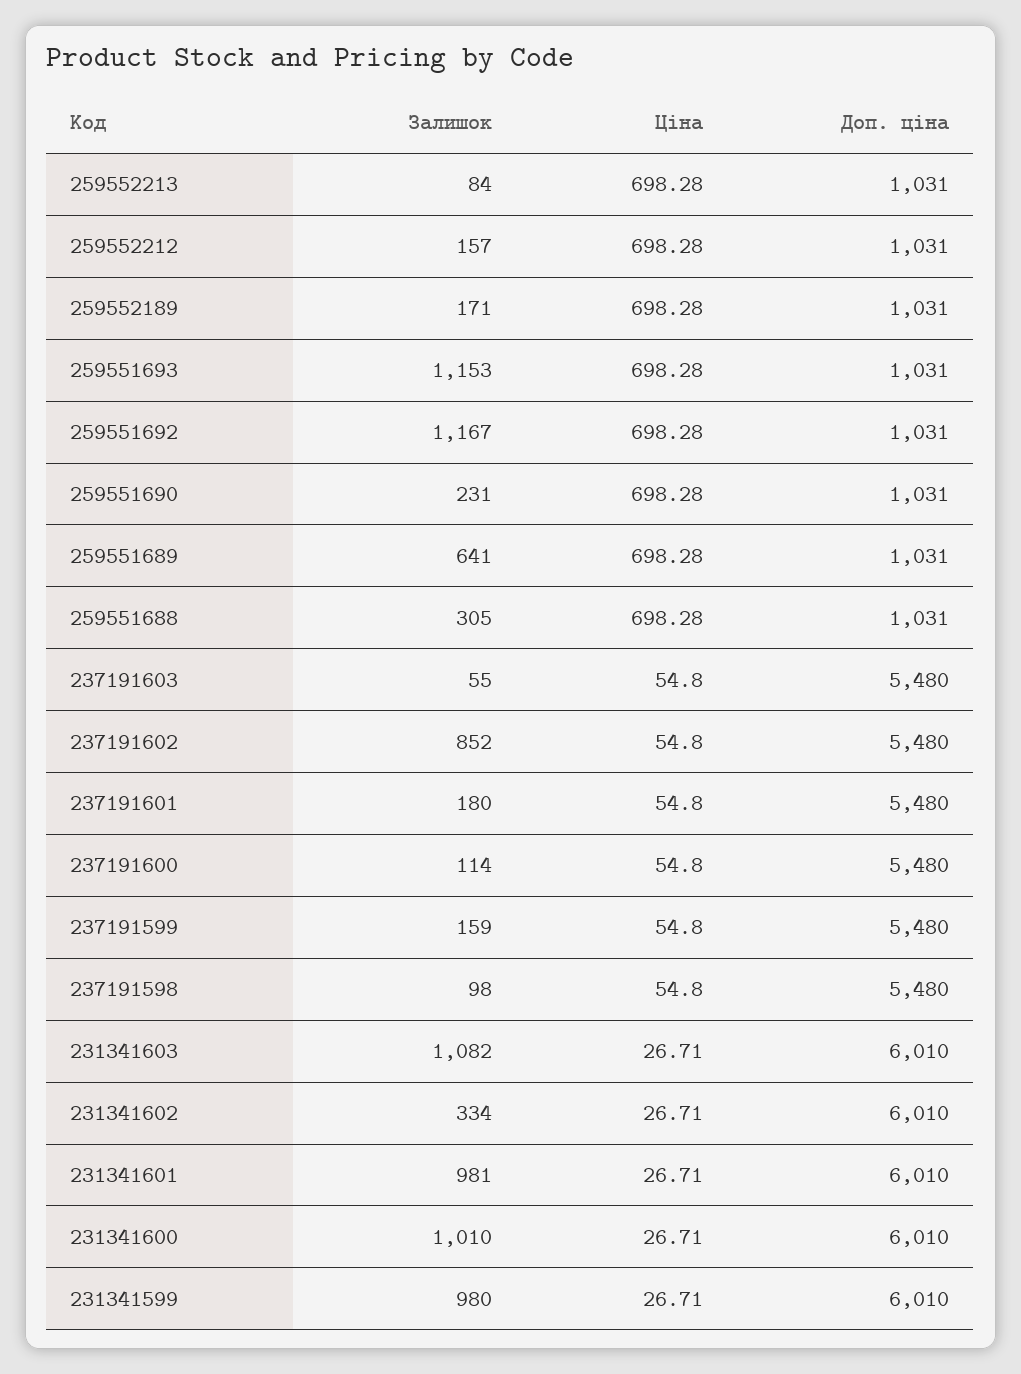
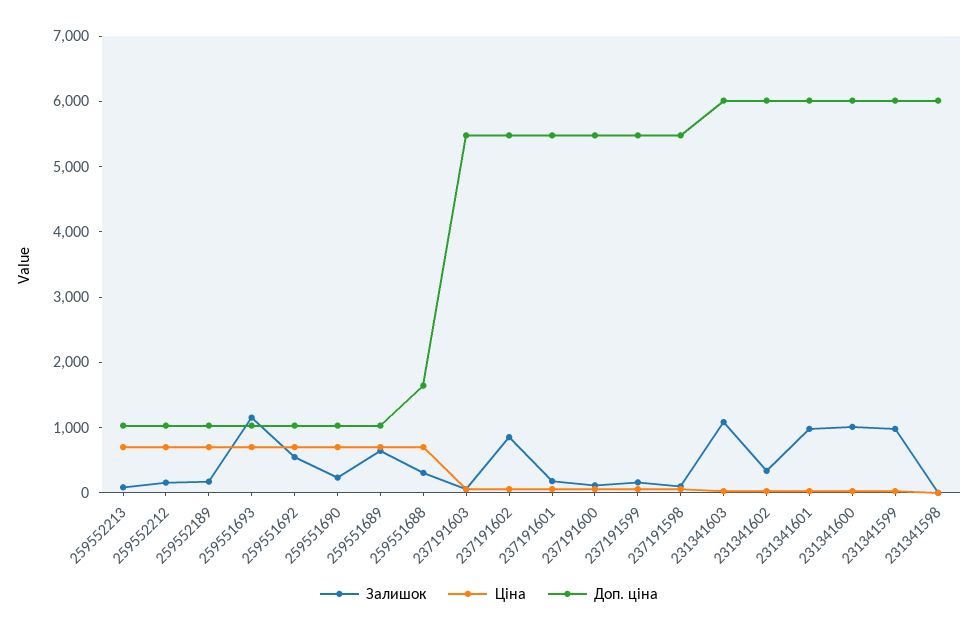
  {
    "Залишок": {
      "259552213": 84,
      "259552212": 157,
      "259552189": 171,
      "259551693": 1153,
-     "259551692": 1167,
+     "259551692": 600,
      "259551690": 231,
      "259551689": 641,
      "259551688": 305,
      "237191603": 55,
      "237191602": 852,
      "237191601": 180,
      "237191600": 114,
      "237191599": 159,
      "237191598": 98,
      "231341603": 1082,
      "231341602": 334,
      "231341601": 981,
      "231341600": 1010,
-     "231341599": 980
+     "231341599": 980,
+     "231341598": 0
    },
    "Ціна": {
      "259552213": 698.28,
      "259552212": 698.28,
      "259552189": 698.28,
      "259551693": 698.28,
      "259551692": 698.28,
      "259551690": 698.28,
      "259551689": 698.28,
      "259551688": 698.28,
      "237191603": 54.8,
      "237191602": 54.8,
      "237191601": 54.8,
      "237191600": 54.8,
      "237191599": 54.8,
      "237191598": 54.8,
      "231341603": 26.71,
      "231341602": 26.71,
      "231341601": 26.71,
      "231341600": 26.71,
-     "231341599": 26.71
+     "231341599": 26.71,
+     "231341598": 0
    },
    "Доп. ціна": {
      "259552213": 1031,
      "259552212": 1031,
      "259552189": 1031,
      "259551693": 1031,
      "259551692": 1031,
      "259551690": 1031,
      "259551689": 1031,
-     "259551688": 1031,
+     "259551688": 1600,
      "237191603": 5480,
      "237191602": 5480,
      "237191601": 5480,
      "237191600": 5480,
      "237191599": 5480,
      "237191598": 5480,
      "231341603": 6010,
      "231341602": 6010,
      "231341601": 6010,
      "231341600": 6010,
-     "231341599": 6010
+     "231341599": 6010,
+     "231341598": 6000
    }
  }

